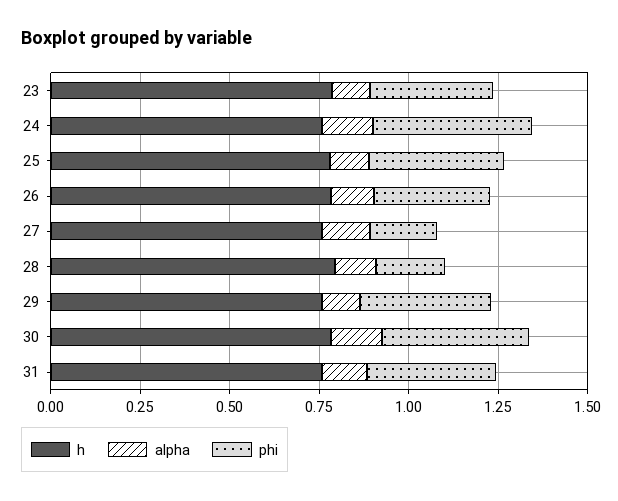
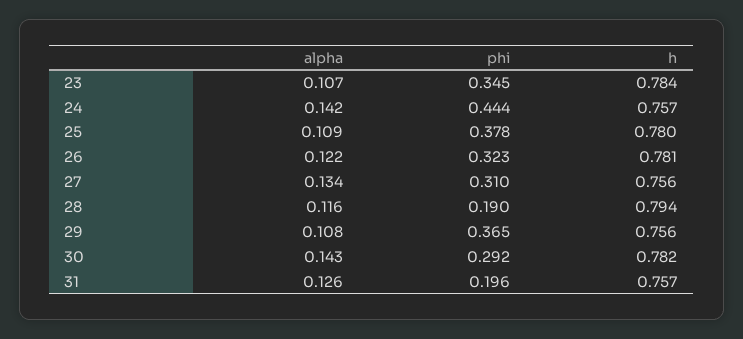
  {
    "h": {
      "23": 0.784,
      "24": 0.757,
      "25": 0.78,
      "26": 0.781,
      "27": 0.756,
      "28": 0.794,
      "29": 0.756,
      "30": 0.782,
      "31": 0.757
    },
    "alpha": {
      "23": 0.107,
      "24": 0.142,
      "25": 0.109,
      "26": 0.122,
      "27": 0.134,
      "28": 0.116,
      "29": 0.108,
      "30": 0.143,
      "31": 0.126
    },
    "phi": {
      "23": 0.345,
      "24": 0.444,
      "25": 0.378,
      "26": 0.323,
-     "27": 0.2,
+     "27": 0.31,
      "28": 0.19,
      "29": 0.365,
-     "30": 0.4,
+     "30": 0.292,
-     "31": 0.35
+     "31": 0.196
    }
  }

